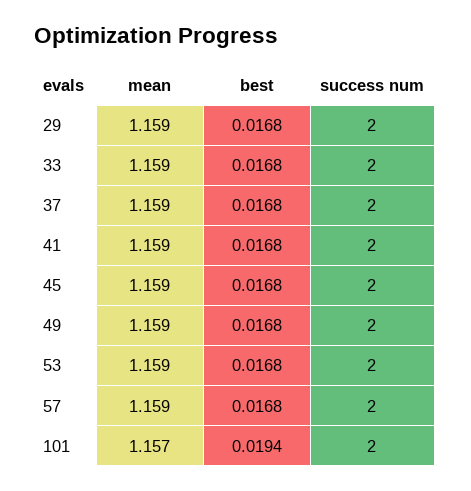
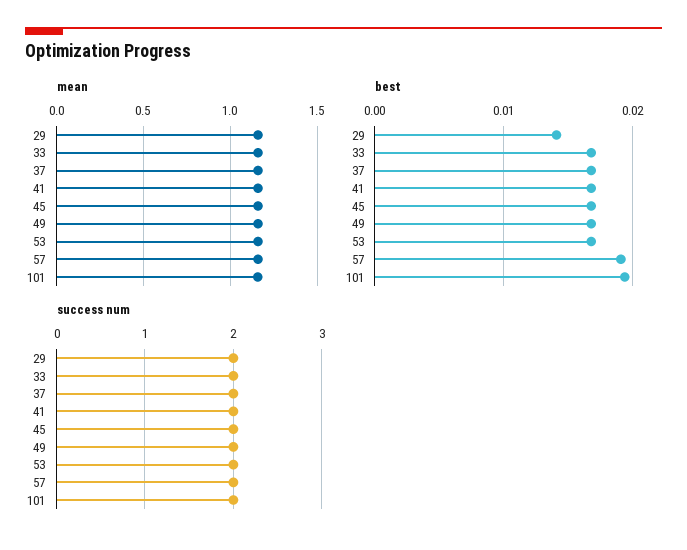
  {
    "mean": {
      "29": 1.159,
      "33": 1.159,
      "37": 1.159,
      "41": 1.159,
      "45": 1.159,
      "49": 1.159,
      "53": 1.159,
      "57": 1.159,
      "101": 1.157
    },
    "best": {
-     "29": 0.0168,
+     "29": 0.014,
      "33": 0.0168,
      "37": 0.0168,
      "41": 0.0168,
      "45": 0.0168,
      "49": 0.0168,
      "53": 0.0168,
-     "57": 0.0168,
+     "57": 0.019,
      "101": 0.0194
    },
    "success num": {
      "29": 2,
      "33": 2,
      "37": 2,
      "41": 2,
      "45": 2,
      "49": 2,
      "53": 2,
      "57": 2,
      "101": 2
    }
  }

